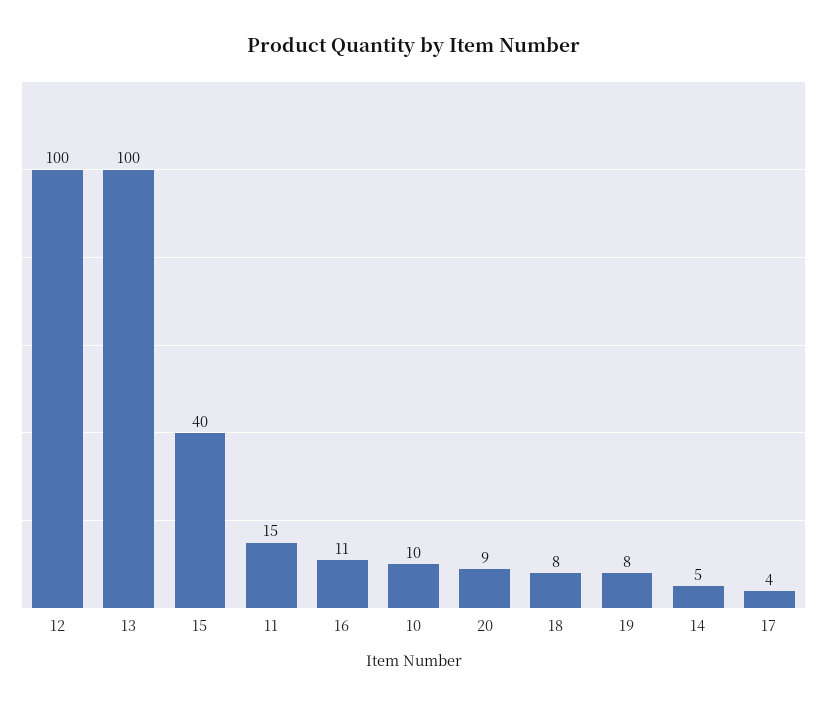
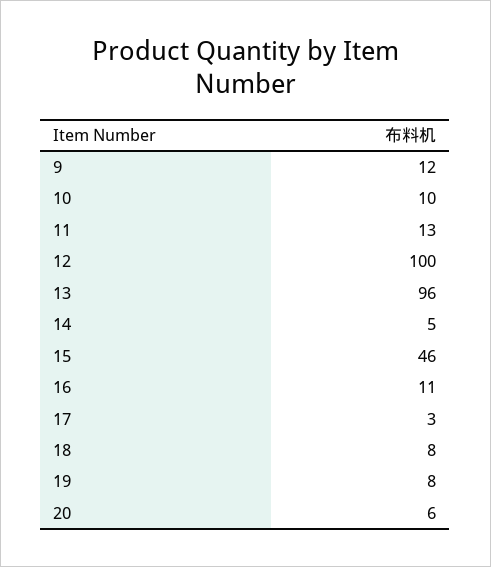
  {
    "12": 100,
-   "13": 100,
+   "13": 96,
-   "15": 40,
+   "15": 46,
-   "11": 15,
+   "11": 13,
    "16": 11,
    "10": 10,
-   "20": 9,
+   "20": 6,
    "18": 8,
    "19": 8,
    "14": 5,
-   "17": 4
+   "17": 3,
+   "9": 12
  }

